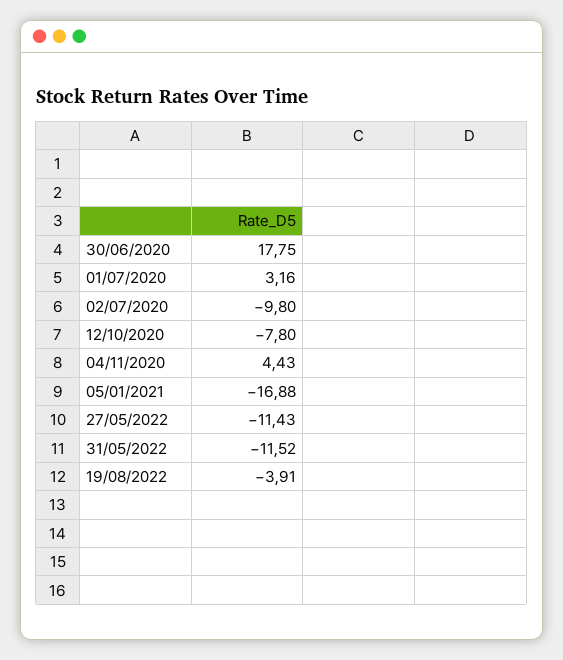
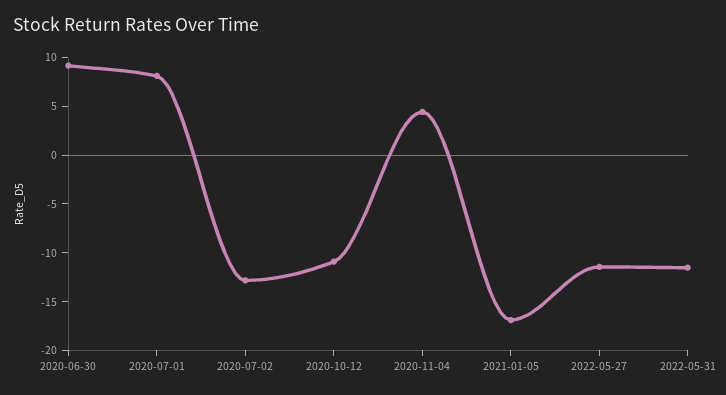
  {
-   "30/06/2020": 17.75,
+   "30/06/2020": 9,
-   "01/07/2020": 3.16,
+   "01/07/2020": 8,
-   "02/07/2020": -9.8,
+   "02/07/2020": -13,
-   "12/10/2020": -7.8,
+   "12/10/2020": -11,
    "04/11/2020": 4.43,
    "05/01/2021": -16.88,
    "27/05/2022": -11.43,
-   "31/05/2022": -11.52,
+   "31/05/2022": -11.52
-   "19/08/2022": -3.91
  }

